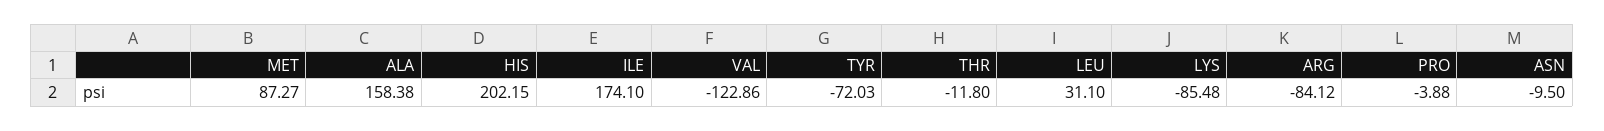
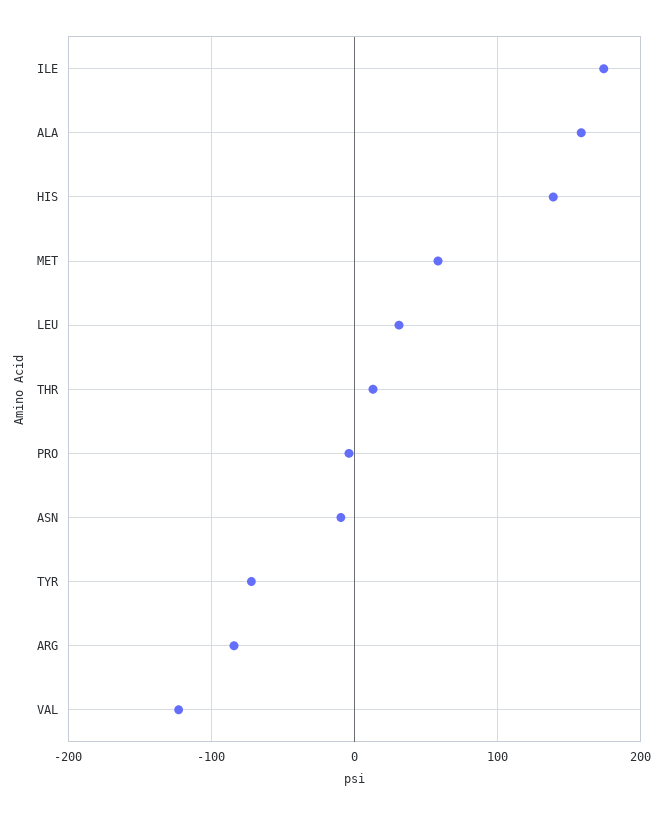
  {
-   "MET": 87.27,
+   "MET": 60,
    "ALA": 158.38,
-   "HIS": 202.15,
+   "HIS": 140,
    "ILE": 174.1,
    "VAL": -122.86,
    "TYR": -72.03,
-   "THR": -11.8,
+   "THR": 10,
    "LEU": 31.1,
-   "LYS": -85.48,
    "ARG": -84.12,
    "PRO": -3.88,
    "ASN": -9.5
  }

